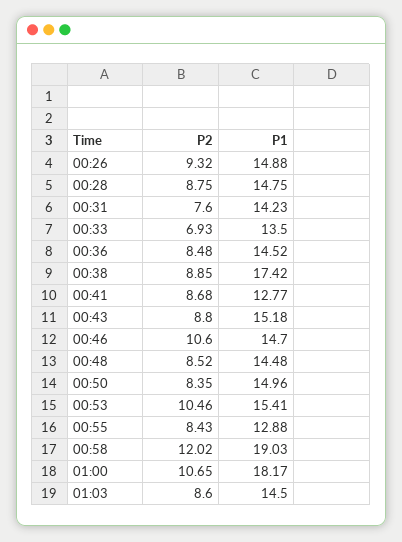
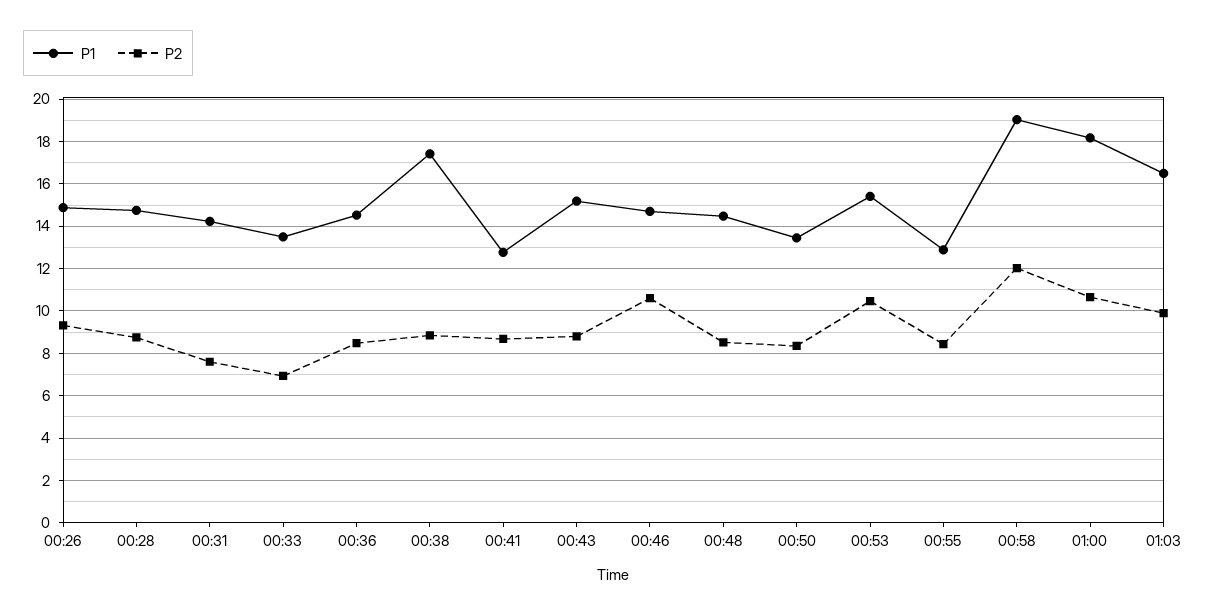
  {
    "P2": {
      "00:26": 9.32,
      "00:28": 8.75,
      "00:31": 7.6,
      "00:33": 6.93,
      "00:36": 8.48,
      "00:38": 8.85,
      "00:41": 8.68,
      "00:43": 8.8,
      "00:46": 10.6,
      "00:48": 8.52,
      "00:50": 8.35,
      "00:53": 10.46,
      "00:55": 8.43,
      "00:58": 12.02,
      "01:00": 10.65,
-     "01:03": 8.6
+     "01:03": 10
    },
    "P1": {
      "00:26": 14.88,
      "00:28": 14.75,
      "00:31": 14.23,
      "00:33": 13.5,
      "00:36": 14.52,
      "00:38": 17.42,
      "00:41": 12.77,
      "00:43": 15.18,
      "00:46": 14.7,
      "00:48": 14.48,
-     "00:50": 14.96,
+     "00:50": 13.5,
      "00:53": 15.41,
      "00:55": 12.88,
      "00:58": 19.03,
      "01:00": 18.17,
-     "01:03": 14.5
+     "01:03": 16.5
    }
  }

